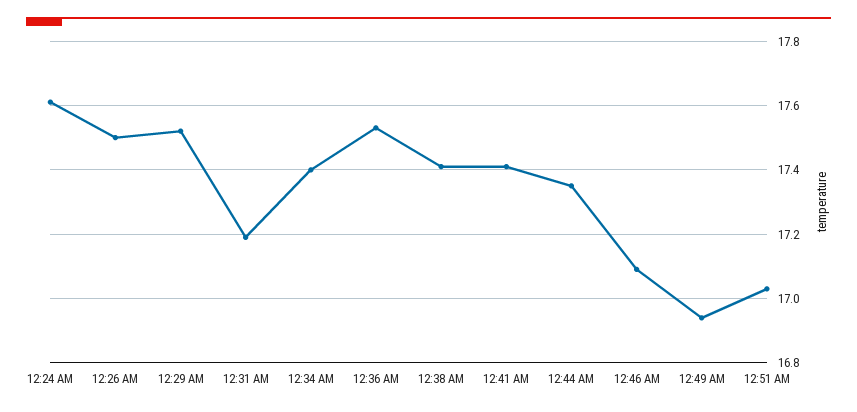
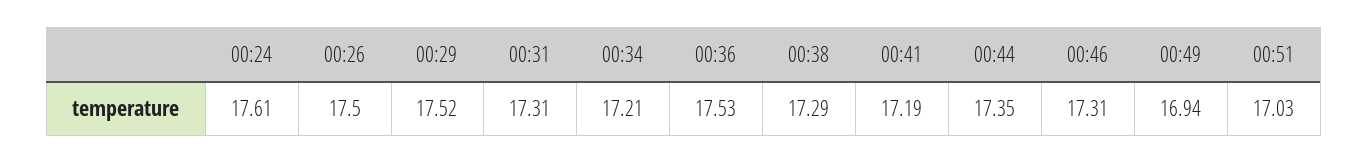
  {
    "12:24 AM": 17.61,
    "12:26 AM": 17.5,
    "12:29 AM": 17.52,
-   "12:31 AM": 17.2,
+   "12:31 AM": 17.31,
-   "12:34 AM": 17.4,
+   "12:34 AM": 17.21,
    "12:36 AM": 17.53,
-   "12:38 AM": 17.4,
+   "12:38 AM": 17.29,
-   "12:41 AM": 17.4,
+   "12:41 AM": 17.19,
    "12:44 AM": 17.35,
-   "12:46 AM": 17.1,
+   "12:46 AM": 17.31,
    "12:49 AM": 16.94,
    "12:51 AM": 17.03
  }

